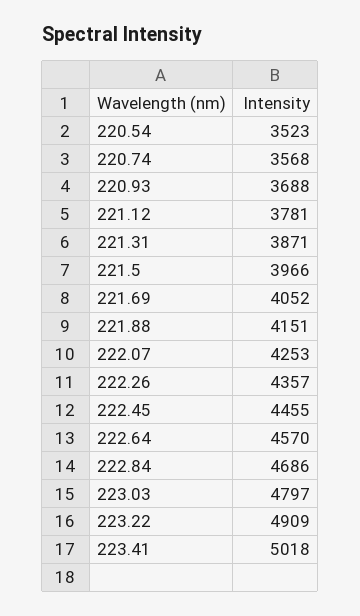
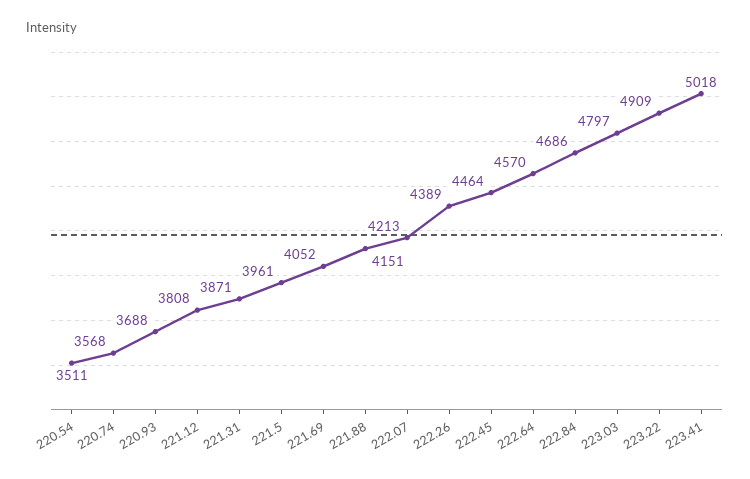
  {
-   "220.54": 3523,
+   "220.54": 3511,
    "220.74": 3568,
    "220.93": 3688,
-   "221.12": 3781,
+   "221.12": 3808,
    "221.31": 3871,
-   "221.5": 3966,
+   "221.5": 3961,
    "221.69": 4052,
    "221.88": 4151,
-   "222.07": 4253,
+   "222.07": 4213,
-   "222.26": 4357,
+   "222.26": 4389,
-   "222.45": 4455,
+   "222.45": 4464,
    "222.64": 4570,
    "222.84": 4686,
    "223.03": 4797,
    "223.22": 4909,
    "223.41": 5018
  }

